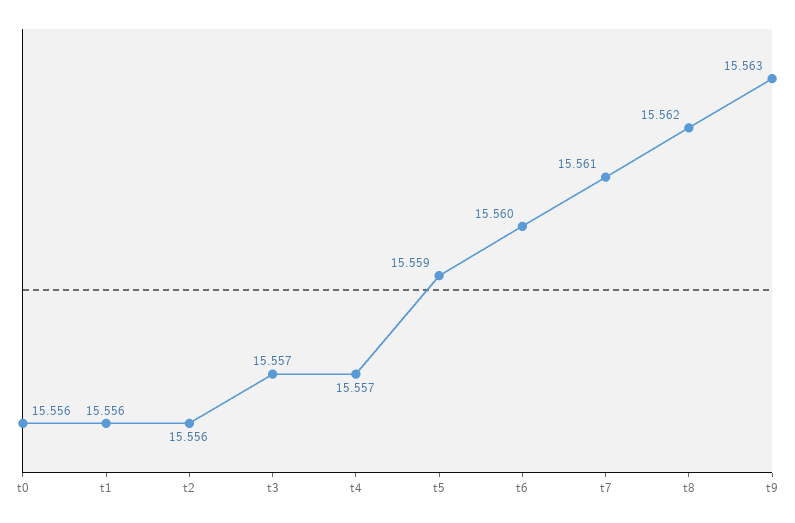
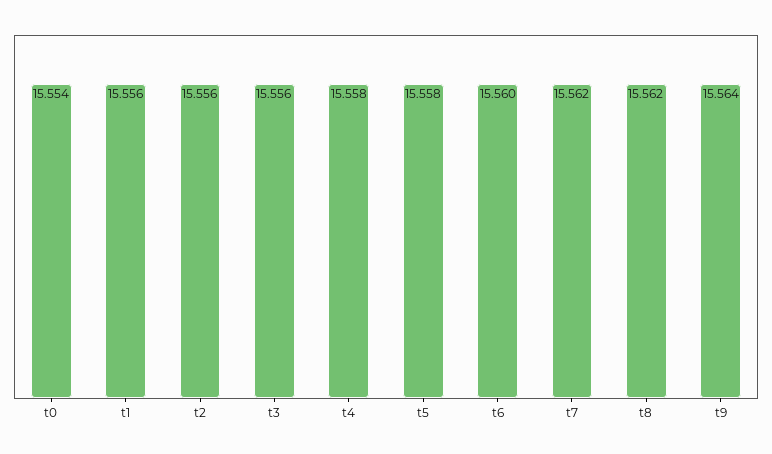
  {
-   "t0": 15.556,
+   "t0": 15.554,
    "t1": 15.556,
    "t2": 15.556,
-   "t3": 15.557,
+   "t3": 15.556,
-   "t4": 15.557,
+   "t4": 15.558,
-   "t5": 15.559,
+   "t5": 15.558,
    "t6": 15.56,
-   "t7": 15.561,
+   "t7": 15.562,
    "t8": 15.562,
-   "t9": 15.563
+   "t9": 15.564
  }

